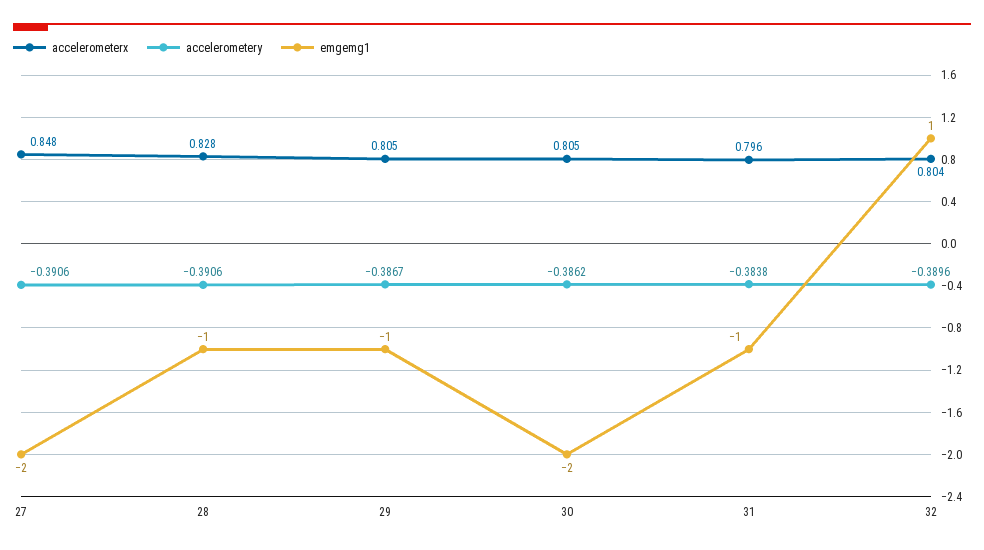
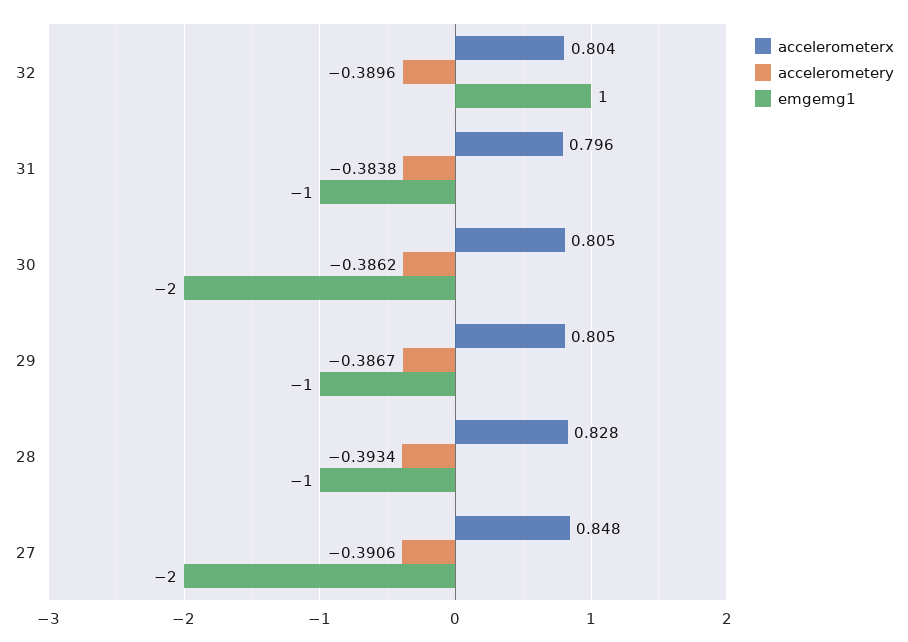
  {
    "accelerometerx": {
      "27": 0.848,
      "28": 0.828,
      "29": 0.805,
      "30": 0.805,
      "31": 0.796,
      "32": 0.804
    },
    "accelerometery": {
      "27": -0.3906,
-     "28": -0.3906,
+     "28": -0.3934,
      "29": -0.3867,
      "30": -0.3862,
      "31": -0.3838,
      "32": -0.3896
    },
    "emgemg1": {
      "27": -2,
      "28": -1,
      "29": -1,
      "30": -2,
      "31": -1,
      "32": 1
    }
  }

